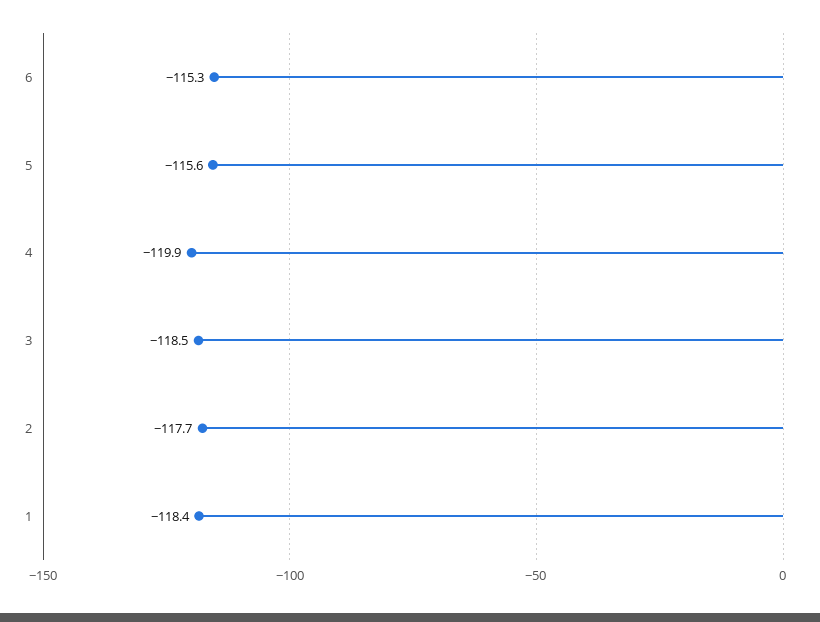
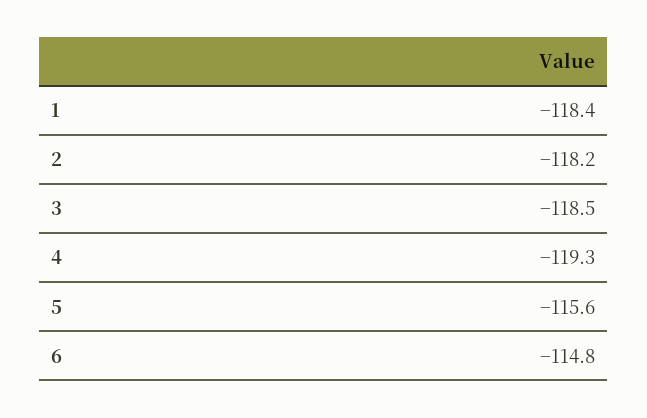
  {
-   "6": -115.3,
+   "6": -114.8,
    "5": -115.6,
-   "4": -119.9,
+   "4": -119.3,
    "3": -118.5,
-   "2": -117.7,
+   "2": -118.2,
    "1": -118.4
  }

